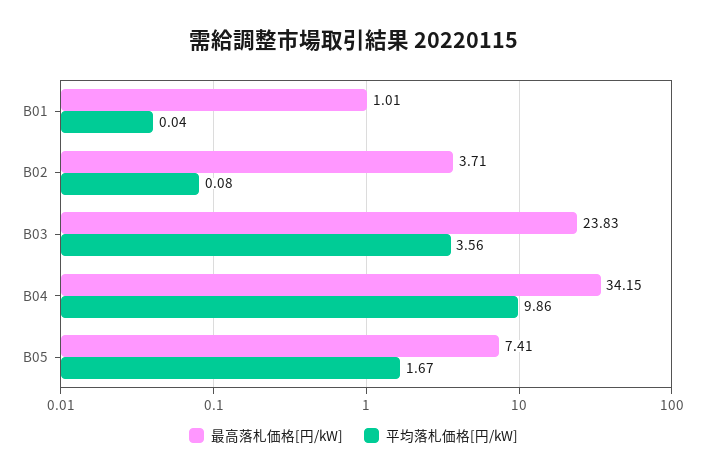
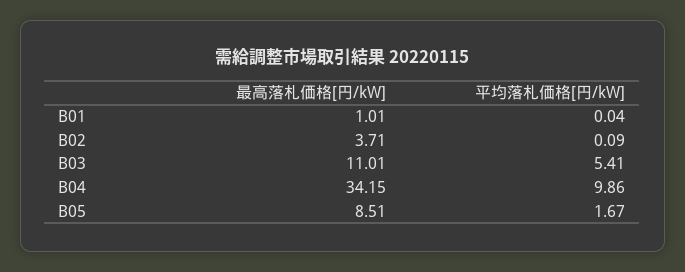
  {
    "最高落札価格[円/kW]": {
      "B01": 1.01,
      "B02": 3.71,
-     "B03": 23.83,
+     "B03": 11.01,
      "B04": 34.15,
-     "B05": 7.41
+     "B05": 8.51
    },
    "平均落札価格[円/kW]": {
      "B01": 0.04,
-     "B02": 0.08,
+     "B02": 0.09,
-     "B03": 3.56,
+     "B03": 5.41,
      "B04": 9.86,
      "B05": 1.67
    }
  }

